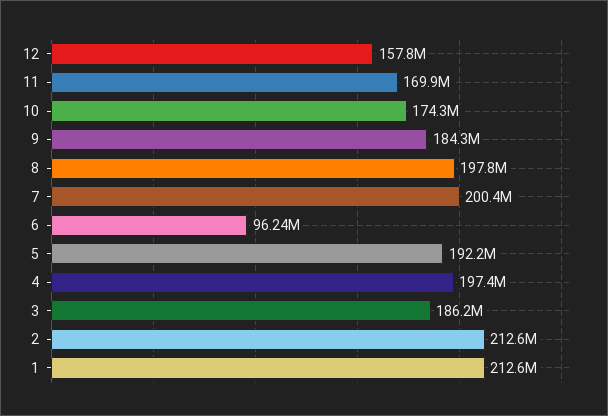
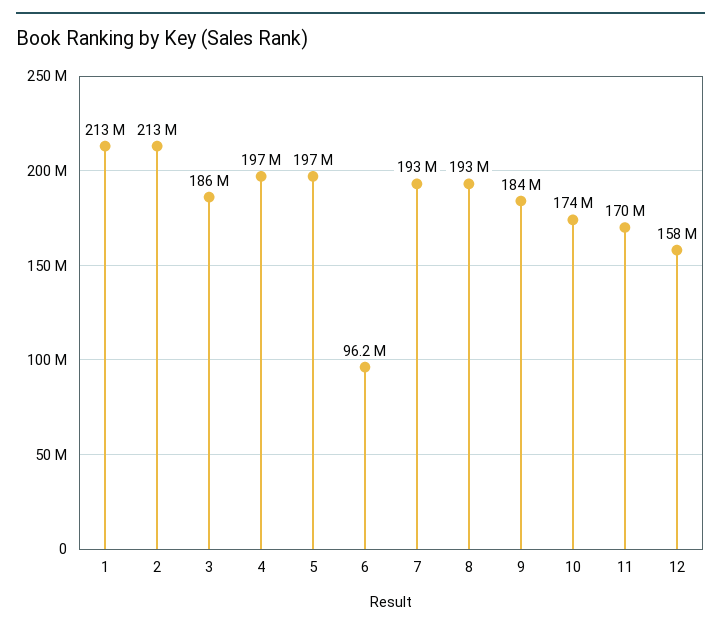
  {
    "12": 157800000,
    "11": 169900000,
    "10": 174300000,
    "9": 184300000,
-   "8": 197800000,
+   "8": 193000000,
-   "7": 200400000,
+   "7": 193000000,
    "6": 96240000,
-   "5": 192200000,
+   "5": 197000000,
    "4": 197400000,
    "3": 186200000,
    "2": 212600000,
    "1": 212600000
  }

